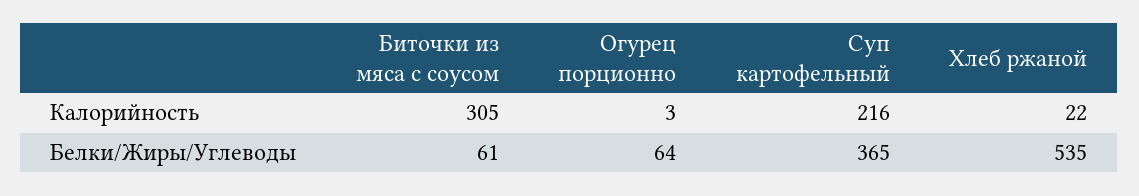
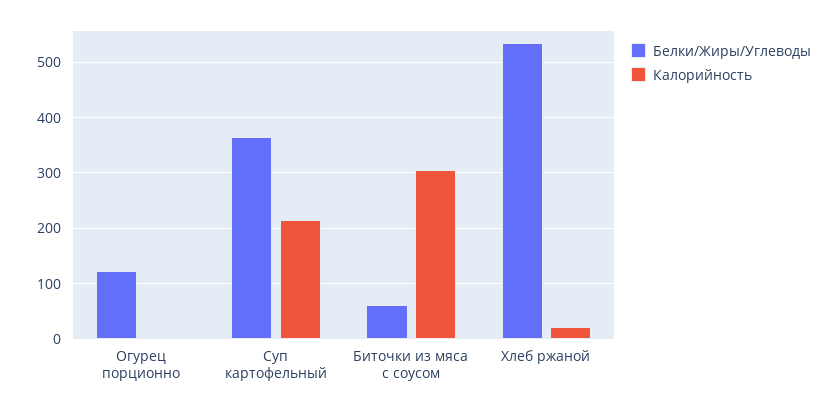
  {
    "Калорийность": {
      "Биточки из мяса с соусом": 305,
      "Огурец порционно": 3,
      "Суп картофельный": 216,
      "Хлеб ржаной": 22
    },
    "Белки/Жиры/Углеводы": {
      "Биточки из мяса с соусом": 61,
-     "Огурец порционно": 64,
+     "Огурец порционно": 120,
      "Суп картофельный": 365,
      "Хлеб ржаной": 535
    }
  }

